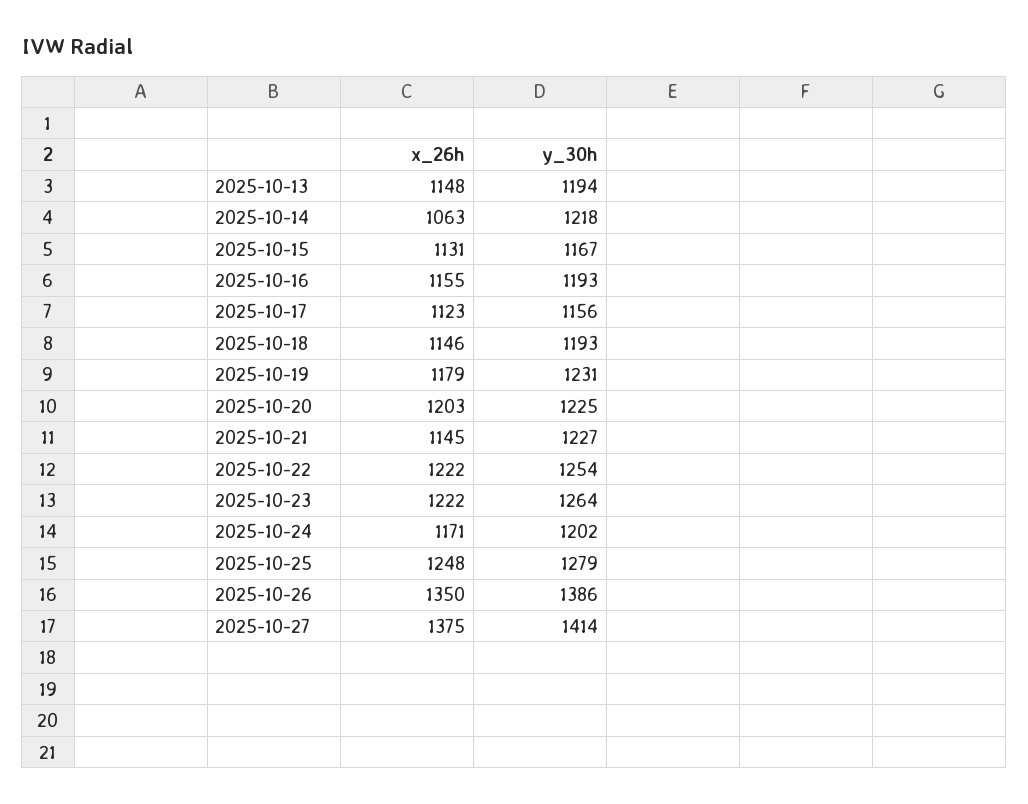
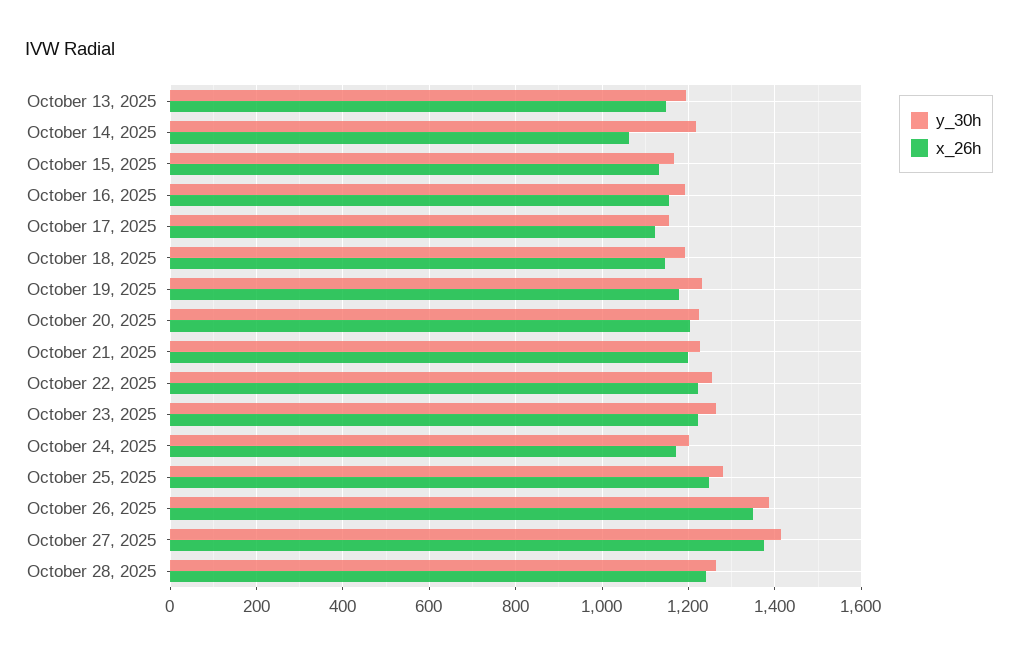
  {
    "x_26h": {
      "2025-10-13": 1148,
      "2025-10-14": 1063,
      "2025-10-15": 1131,
      "2025-10-16": 1155,
      "2025-10-17": 1123,
      "2025-10-18": 1146,
      "2025-10-19": 1179,
      "2025-10-20": 1203,
-     "2025-10-21": 1145,
+     "2025-10-21": 1200,
      "2025-10-22": 1222,
      "2025-10-23": 1222,
      "2025-10-24": 1171,
      "2025-10-25": 1248,
      "2025-10-26": 1350,
-     "2025-10-27": 1375
+     "2025-10-27": 1375,
+     "October 28, 2025": 1240
    },
    "y_30h": {
      "2025-10-13": 1194,
      "2025-10-14": 1218,
      "2025-10-15": 1167,
      "2025-10-16": 1193,
      "2025-10-17": 1156,
      "2025-10-18": 1193,
      "2025-10-19": 1231,
      "2025-10-20": 1225,
      "2025-10-21": 1227,
      "2025-10-22": 1254,
      "2025-10-23": 1264,
      "2025-10-24": 1202,
      "2025-10-25": 1279,
      "2025-10-26": 1386,
-     "2025-10-27": 1414
+     "2025-10-27": 1414,
+     "October 28, 2025": 1260
    }
  }

